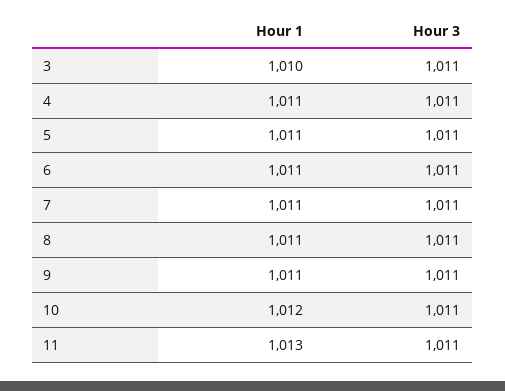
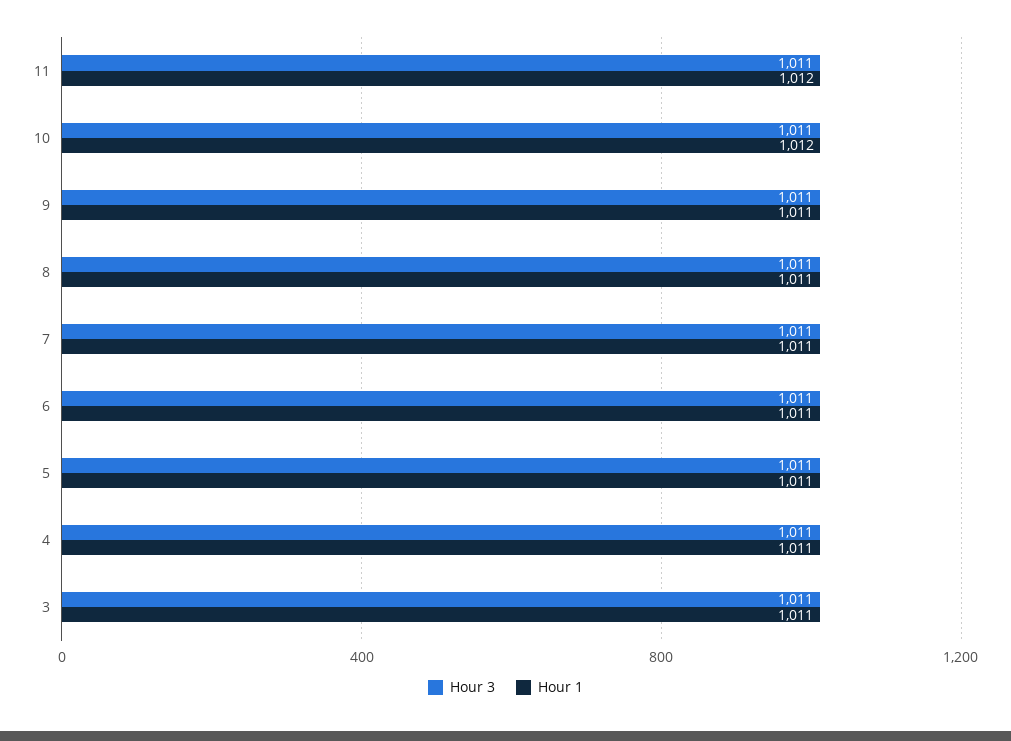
  {
    "Hour 1": {
-     "3": 1010,
+     "3": 1011,
      "4": 1011,
      "5": 1011,
      "6": 1011,
      "7": 1011,
      "8": 1011,
      "9": 1011,
      "10": 1012,
-     "11": 1013
+     "11": 1012
    },
    "Hour 3": {
      "3": 1011,
      "4": 1011,
      "5": 1011,
      "6": 1011,
      "7": 1011,
      "8": 1011,
      "9": 1011,
      "10": 1011,
      "11": 1011
    }
  }

